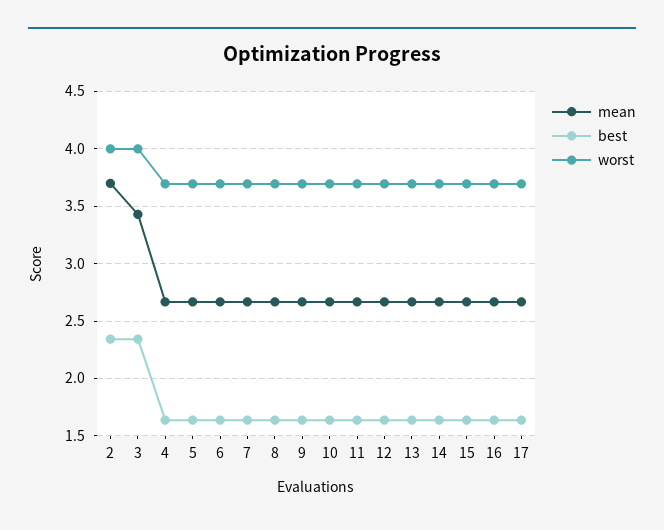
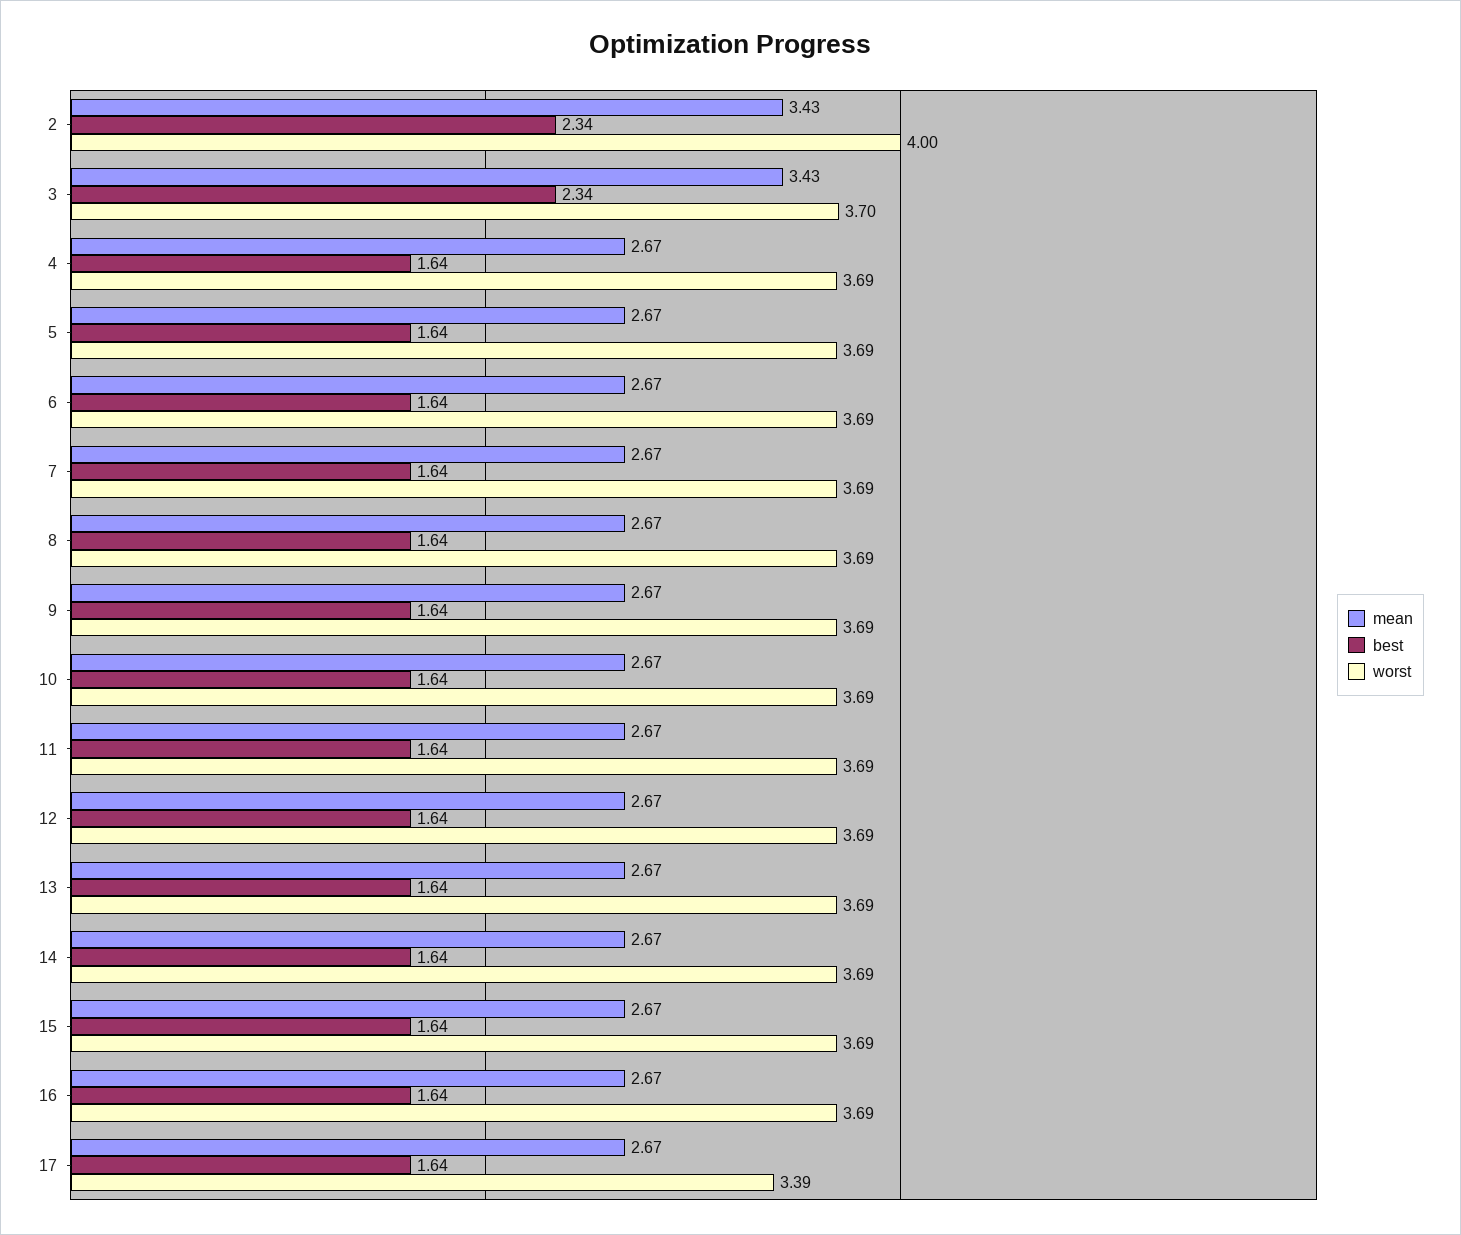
  {
    "mean": {
-     "2": 3.7,
+     "2": 3.43,
      "3": 3.43,
      "4": 2.67,
      "5": 2.67,
      "6": 2.67,
      "7": 2.67,
      "8": 2.67,
      "9": 2.67,
      "10": 2.67,
      "11": 2.67,
      "12": 2.67,
      "13": 2.67,
      "14": 2.67,
      "15": 2.67,
      "16": 2.67,
      "17": 2.67
    },
    "best": {
      "2": 2.34,
      "3": 2.34,
      "4": 1.64,
      "5": 1.64,
      "6": 1.64,
      "7": 1.64,
      "8": 1.64,
      "9": 1.64,
      "10": 1.64,
      "11": 1.64,
      "12": 1.64,
      "13": 1.64,
      "14": 1.64,
      "15": 1.64,
      "16": 1.64,
      "17": 1.64
    },
    "worst": {
      "2": 4,
-     "3": 4,
+     "3": 3.7,
      "4": 3.69,
      "5": 3.69,
      "6": 3.69,
      "7": 3.69,
      "8": 3.69,
      "9": 3.69,
      "10": 3.69,
      "11": 3.69,
      "12": 3.69,
      "13": 3.69,
      "14": 3.69,
      "15": 3.69,
      "16": 3.69,
-     "17": 3.7
+     "17": 3.39
    }
  }

